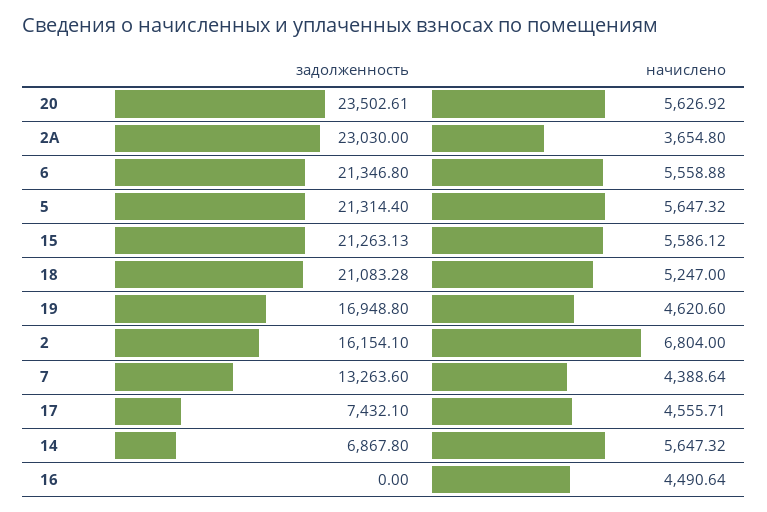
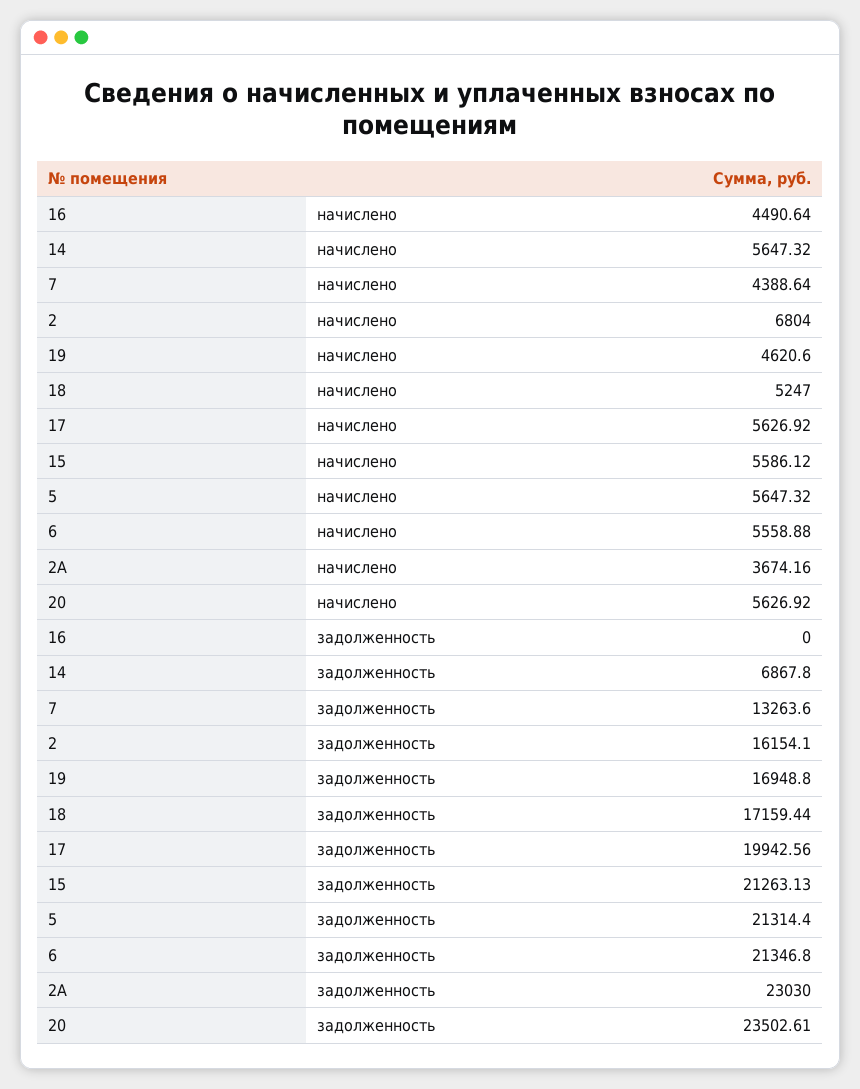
  {
    "задолженность": {
      "20": 23502.61,
      "2А": 23030,
      "6": 21346.8,
      "5": 21314.4,
      "15": 21263.13,
-     "18": 21083.28,
+     "18": 17159.44,
      "19": 16948.8,
      "2": 16154.1,
      "7": 13263.6,
-     "17": 7432.1,
+     "17": 19942.56,
      "14": 6867.8,
      "16": 0
    },
    "начислено": {
      "20": 5626.92,
-     "2А": 3654.8,
+     "2А": 3674.16,
      "6": 5558.88,
      "5": 5647.32,
      "15": 5586.12,
      "18": 5247,
      "19": 4620.6,
      "2": 6804,
      "7": 4388.64,
-     "17": 4555.71,
+     "17": 5626.92,
      "14": 5647.32,
      "16": 4490.64
    }
  }

